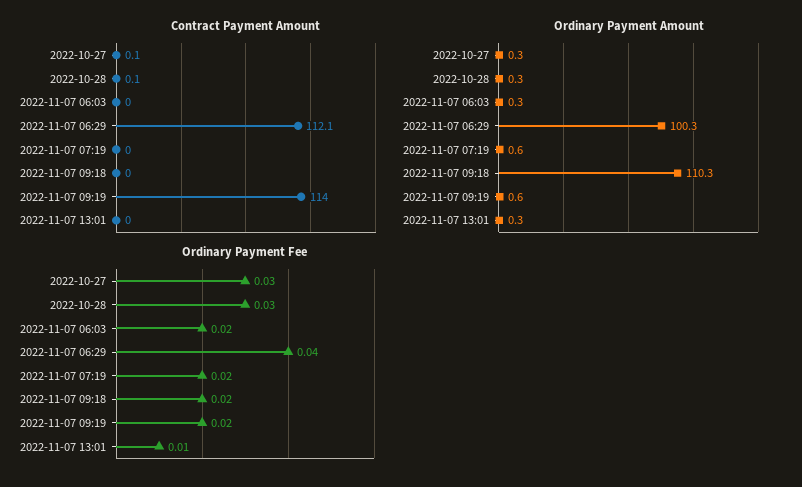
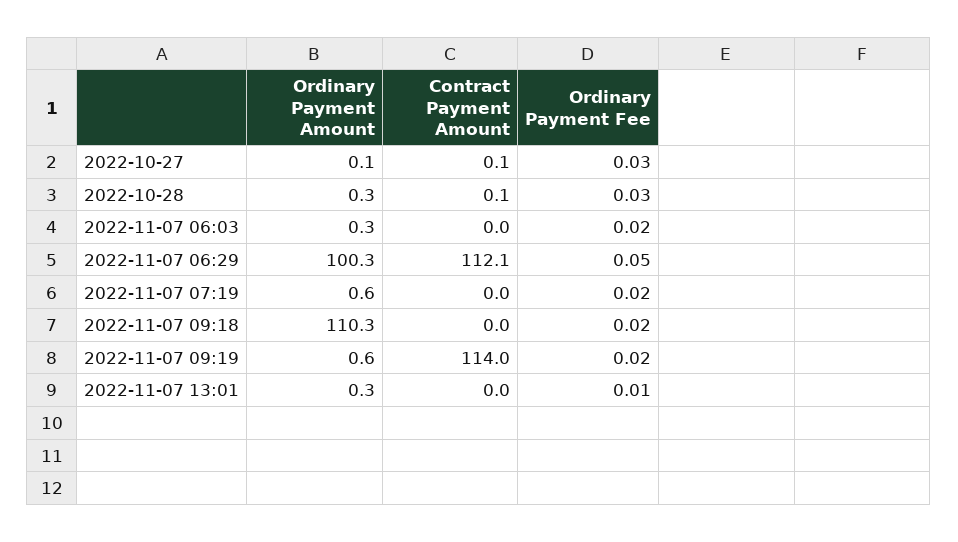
  {
    "Contract Payment Amount": {
      "2022-10-27": 0.1,
      "2022-10-28": 0.1,
      "2022-11-07 06:03": 0,
      "2022-11-07 06:29": 112.1,
      "2022-11-07 07:19": 0,
      "2022-11-07 09:18": 0,
      "2022-11-07 09:19": 114,
      "2022-11-07 13:01": 0
    },
    "Ordinary Payment Amount": {
-     "2022-10-27": 0.3,
+     "2022-10-27": 0.1,
      "2022-10-28": 0.3,
      "2022-11-07 06:03": 0.3,
      "2022-11-07 06:29": 100.3,
      "2022-11-07 07:19": 0.6,
      "2022-11-07 09:18": 110.3,
      "2022-11-07 09:19": 0.6,
      "2022-11-07 13:01": 0.3
    },
    "Ordinary Payment Fee": {
      "2022-10-27": 0.03,
      "2022-10-28": 0.03,
      "2022-11-07 06:03": 0.02,
-     "2022-11-07 06:29": 0.04,
+     "2022-11-07 06:29": 0.05,
      "2022-11-07 07:19": 0.02,
      "2022-11-07 09:18": 0.02,
      "2022-11-07 09:19": 0.02,
      "2022-11-07 13:01": 0.01
    }
  }

